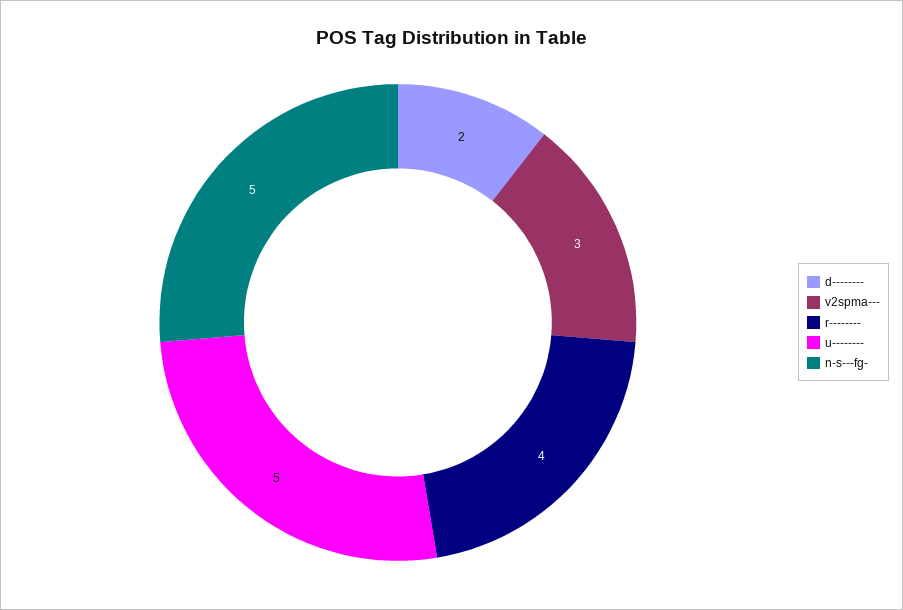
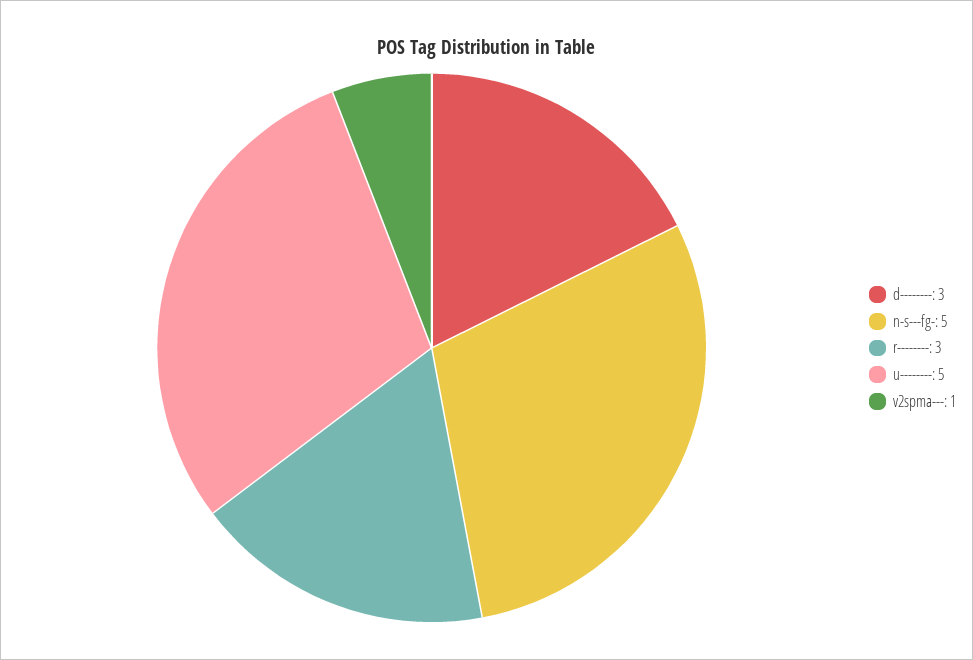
  {
-   "d--------": 2,
+   "d--------": 3,
-   "v2spma---": 3,
+   "v2spma---": 1,
-   "r--------": 4,
+   "r--------": 3,
    "u--------": 5,
    "n-s---fg-": 5
  }

